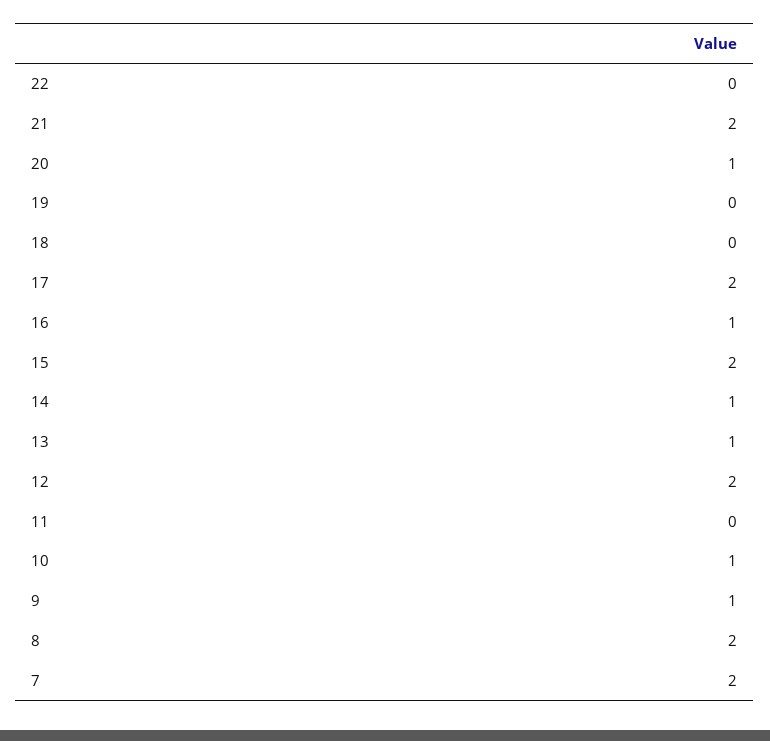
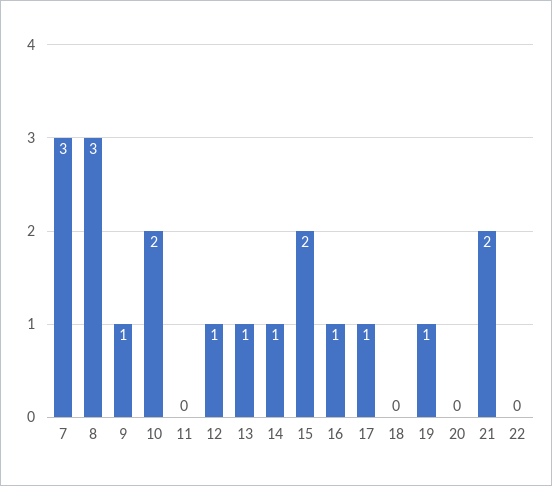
  {
    "22": 0,
    "21": 2,
-   "20": 1,
+   "20": 0,
-   "19": 0,
+   "19": 1,
    "18": 0,
-   "17": 2,
+   "17": 1,
    "16": 1,
    "15": 2,
    "14": 1,
    "13": 1,
-   "12": 2,
+   "12": 1,
    "11": 0,
-   "10": 1,
+   "10": 2,
    "9": 1,
-   "8": 2,
+   "8": 3,
-   "7": 2
+   "7": 3
  }

